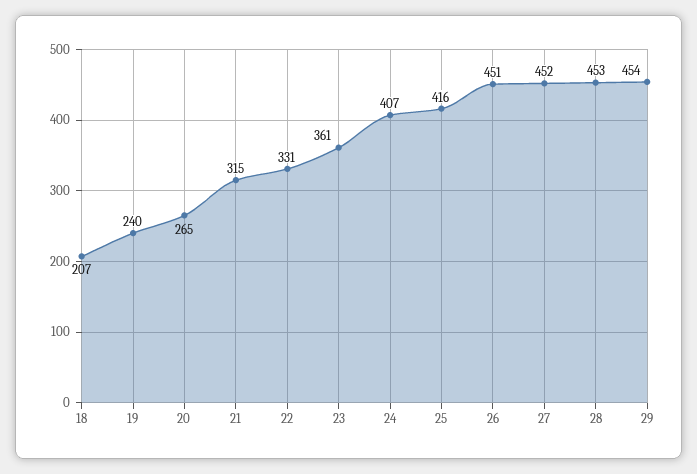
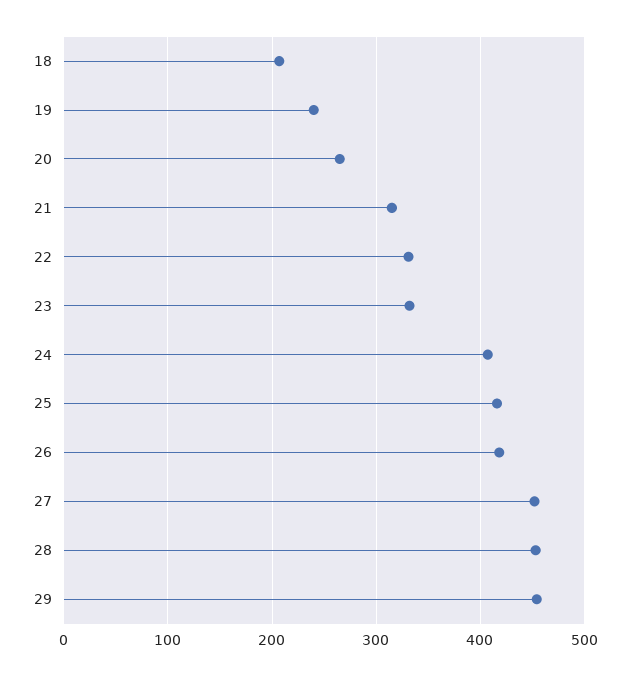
  {
    "18": 207,
    "19": 240,
    "20": 265,
    "21": 315,
    "22": 331,
-   "23": 361,
+   "23": 330,
    "24": 407,
    "25": 416,
-   "26": 451,
+   "26": 420,
    "27": 452,
    "28": 453,
    "29": 454
  }

